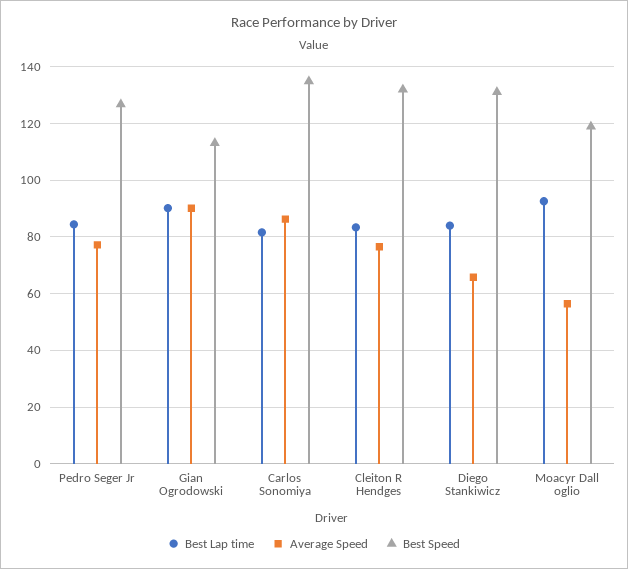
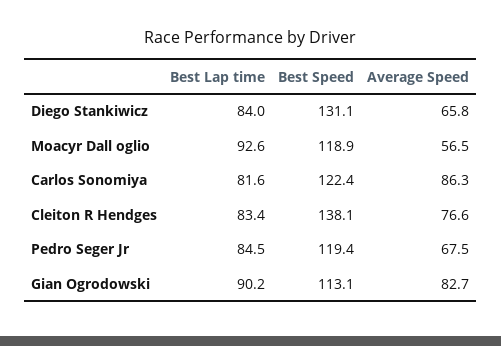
  {
    "Best Lap time": {
      "Pedro Seger Jr": 84.5,
      "Gian Ogrodowski": 90.2,
      "Carlos Sonomiya": 81.6,
      "Cleiton R Hendges": 83.4,
      "Diego Stankiwicz": 84,
      "Moacyr Dall oglio": 92.6
    },
    "Average Speed": {
-     "Pedro Seger Jr": 77.5,
+     "Pedro Seger Jr": 67.5,
-     "Gian Ogrodowski": 90,
+     "Gian Ogrodowski": 82.7,
      "Carlos Sonomiya": 86.3,
      "Cleiton R Hendges": 76.6,
      "Diego Stankiwicz": 65.8,
      "Moacyr Dall oglio": 56.5
    },
    "Best Speed": {
-     "Pedro Seger Jr": 127.5,
+     "Pedro Seger Jr": 119.4,
      "Gian Ogrodowski": 113.1,
-     "Carlos Sonomiya": 135,
+     "Carlos Sonomiya": 122.4,
-     "Cleiton R Hendges": 132.5,
+     "Cleiton R Hendges": 138.1,
      "Diego Stankiwicz": 131.1,
      "Moacyr Dall oglio": 118.9
    }
  }

